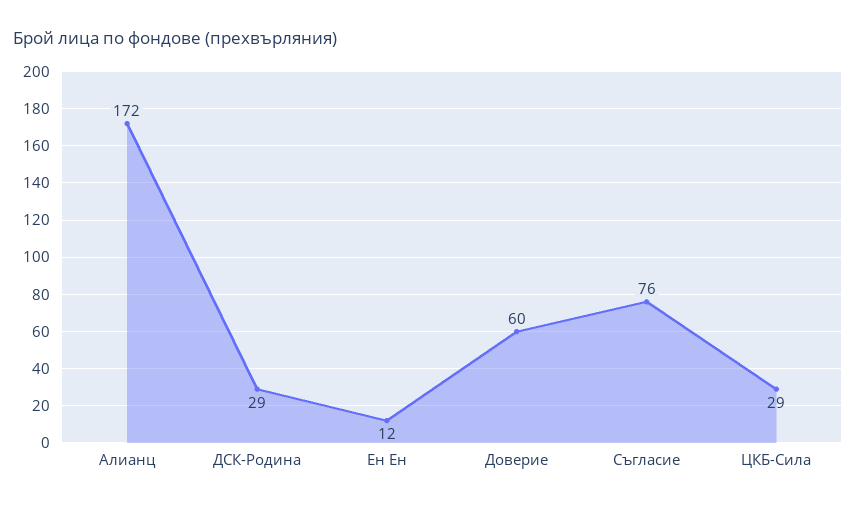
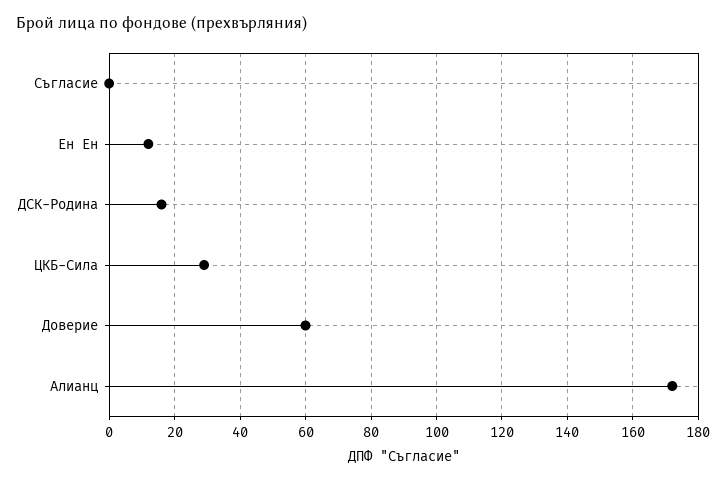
  {
    "Алианц": 172,
-   "ДСК-Родина": 29,
+   "ДСК-Родина": 15,
    "Ен Ен": 12,
    "Доверие": 60,
-   "Съгласие": 76,
+   "Съгласие": 0,
    "ЦКБ-Сила": 29
  }

